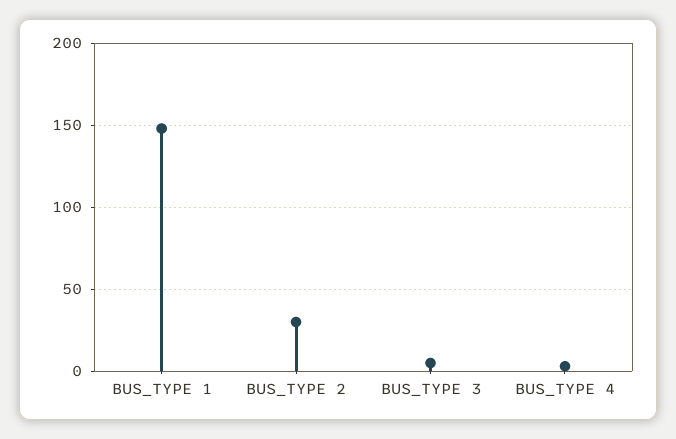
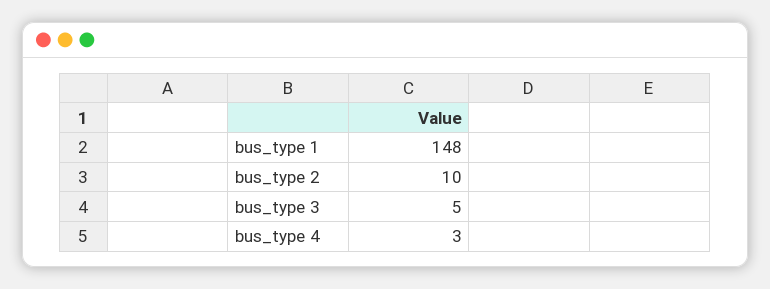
  {
    "BUS_TYPE 1": 148,
-   "BUS_TYPE 2": 30,
+   "BUS_TYPE 2": 10,
    "BUS_TYPE 3": 5,
    "BUS_TYPE 4": 3
  }

